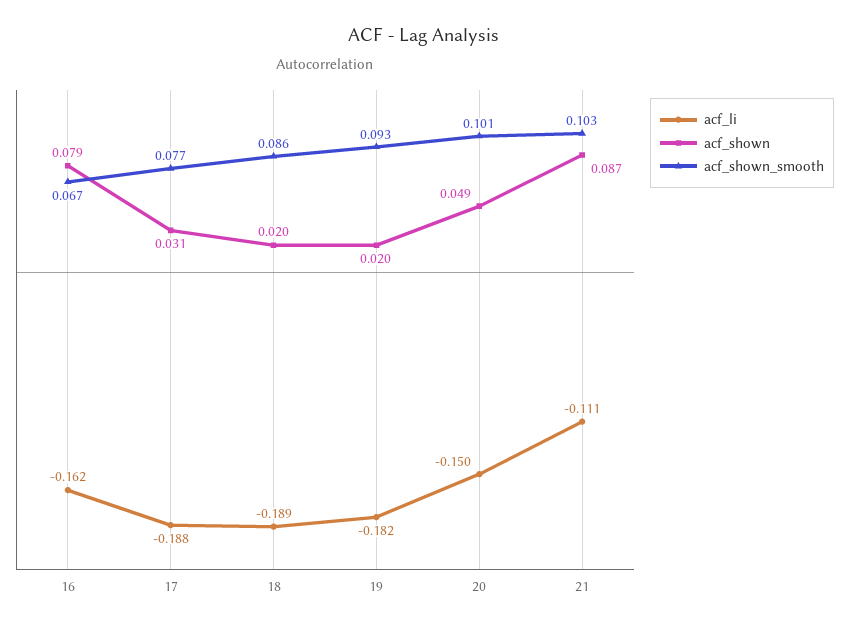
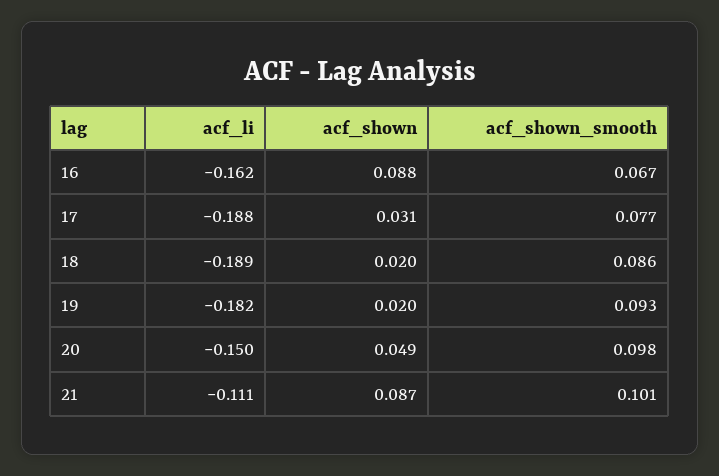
  {
    "acf_li": {
      "16": -0.162,
      "17": -0.188,
      "18": -0.189,
      "19": -0.182,
      "20": -0.15,
      "21": -0.111
    },
    "acf_shown": {
-     "16": 0.079,
+     "16": 0.088,
      "17": 0.031,
      "18": 0.02,
      "19": 0.02,
      "20": 0.049,
      "21": 0.087
    },
    "acf_shown_smooth": {
      "16": 0.067,
      "17": 0.077,
      "18": 0.086,
      "19": 0.093,
-     "20": 0.101,
+     "20": 0.098,
-     "21": 0.103
+     "21": 0.101
    }
  }

